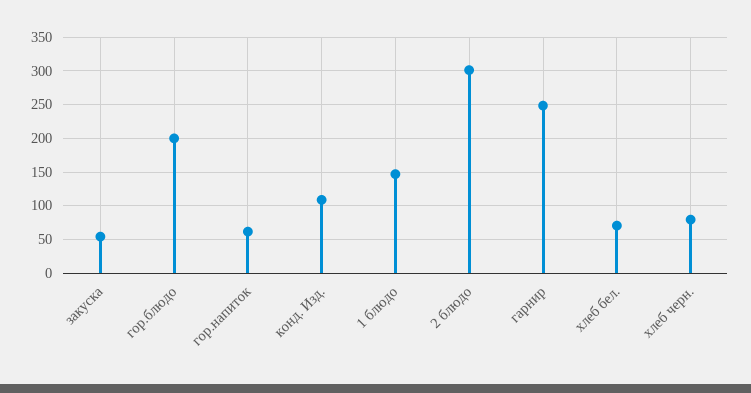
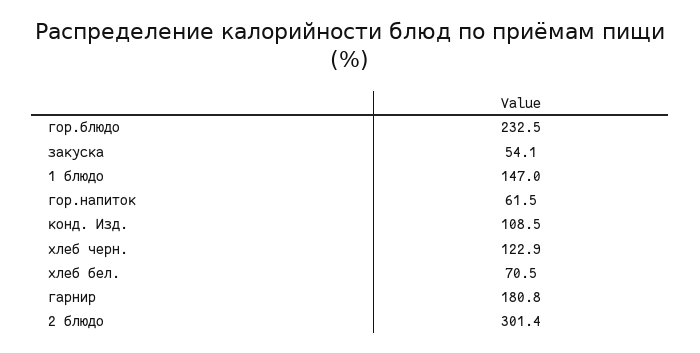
  {
    "закуска": 54.1,
-   "гор.блюдо": 200,
+   "гор.блюдо": 232.5,
    "гор.напиток": 61.5,
    "конд. Изд.": 108.5,
    "1 блюдо": 147,
    "2 блюдо": 301.4,
-   "гарнир": 250,
+   "гарнир": 180.8,
    "хлеб бел.": 70.5,
-   "хлеб черн.": 80
+   "хлеб черн.": 122.9
  }

